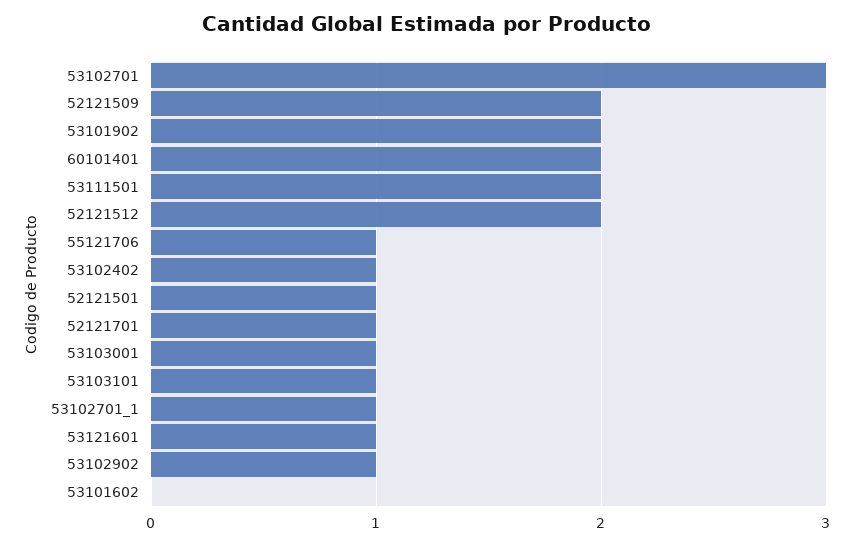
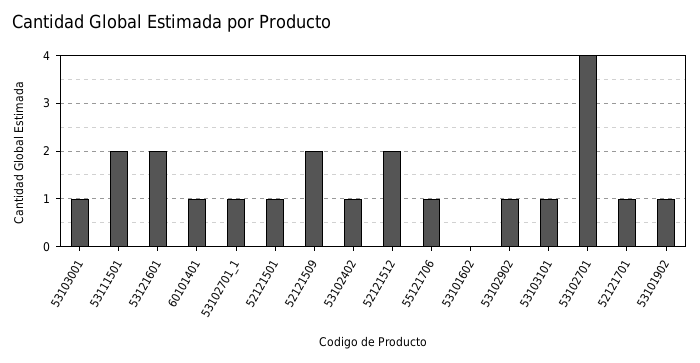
  {
-   "53102701": 3,
+   "53102701": 4,
    "52121509": 2,
-   "53101902": 2,
+   "53101902": 1,
-   "60101401": 2,
+   "60101401": 1,
    "53111501": 2,
    "52121512": 2,
    "55121706": 1,
    "53102402": 1,
    "52121501": 1,
    "52121701": 1,
    "53103001": 1,
    "53103101": 1,
    "53102701_1": 1,
-   "53121601": 1,
+   "53121601": 2,
    "53102902": 1,
    "53101602": 0
  }

